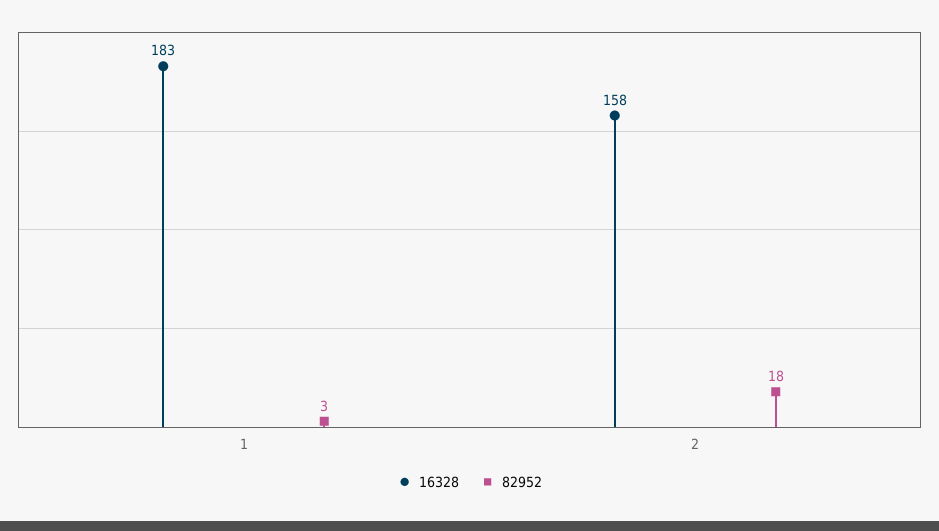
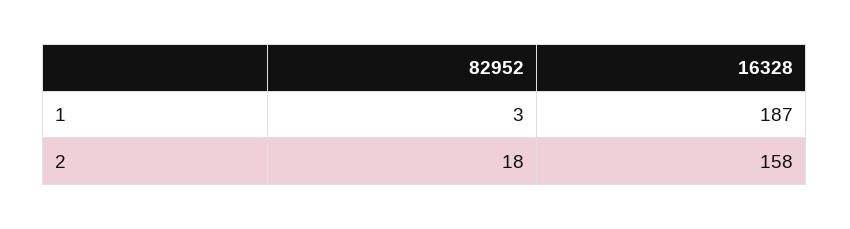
  {
    "16328": {
-     "1": 183,
+     "1": 187,
      "2": 158
    },
    "82952": {
      "1": 3,
      "2": 18
    }
  }

